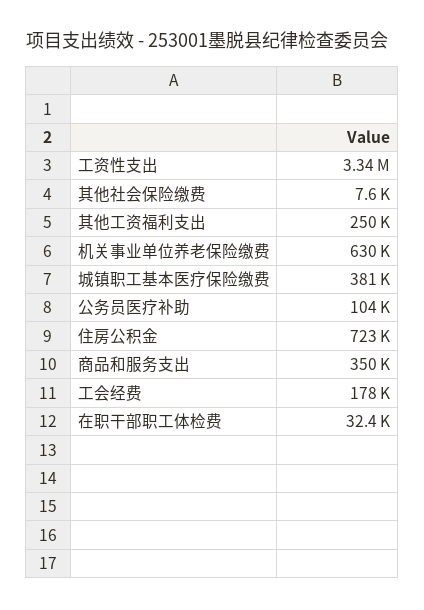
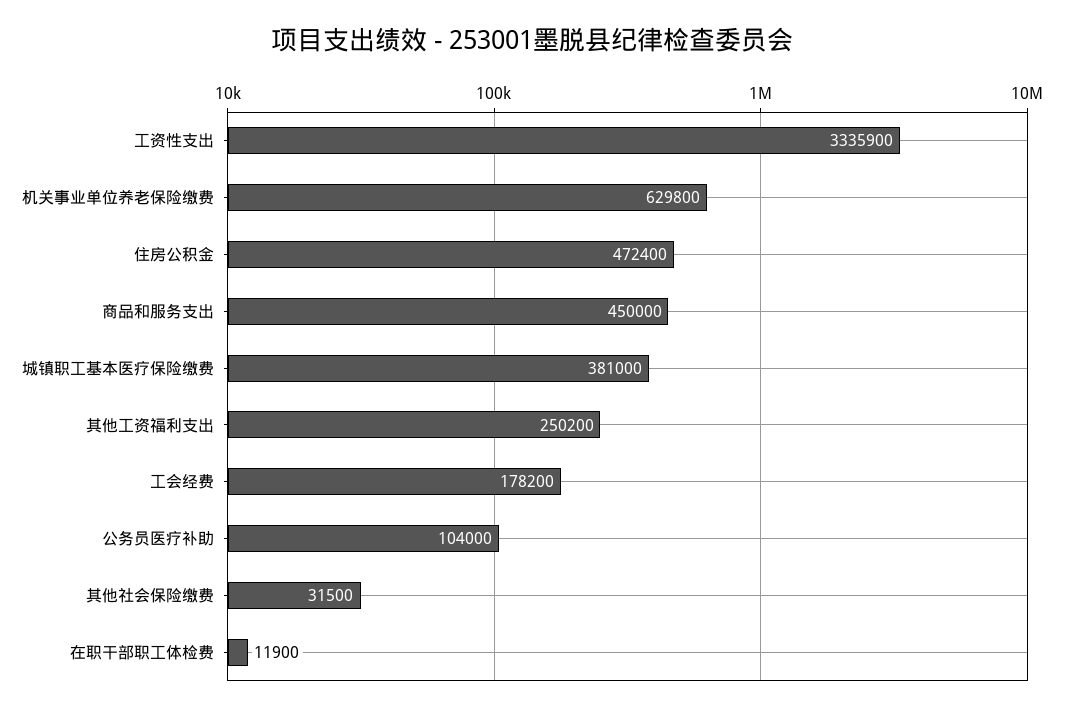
  {
    "工资性支出": 3335900,
-   "其他社会保险缴费": 7600,
+   "其他社会保险缴费": 31500,
    "其他工资福利支出": 250200,
    "机关事业单位养老保险缴费": 629800,
    "城镇职工基本医疗保险缴费": 381000,
    "公务员医疗补助": 104000,
-   "住房公积金": 723000,
+   "住房公积金": 472400,
-   "商品和服务支出": 350000,
+   "商品和服务支出": 450000,
    "工会经费": 178200,
-   "在职干部职工体检费": 32400
+   "在职干部职工体检费": 11900
  }

